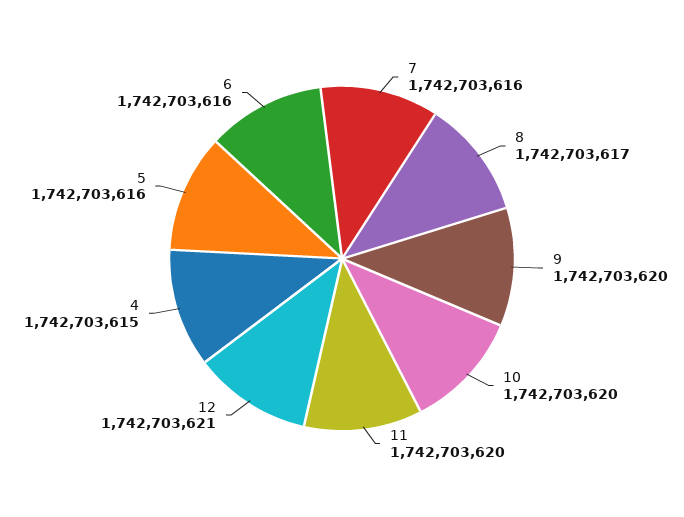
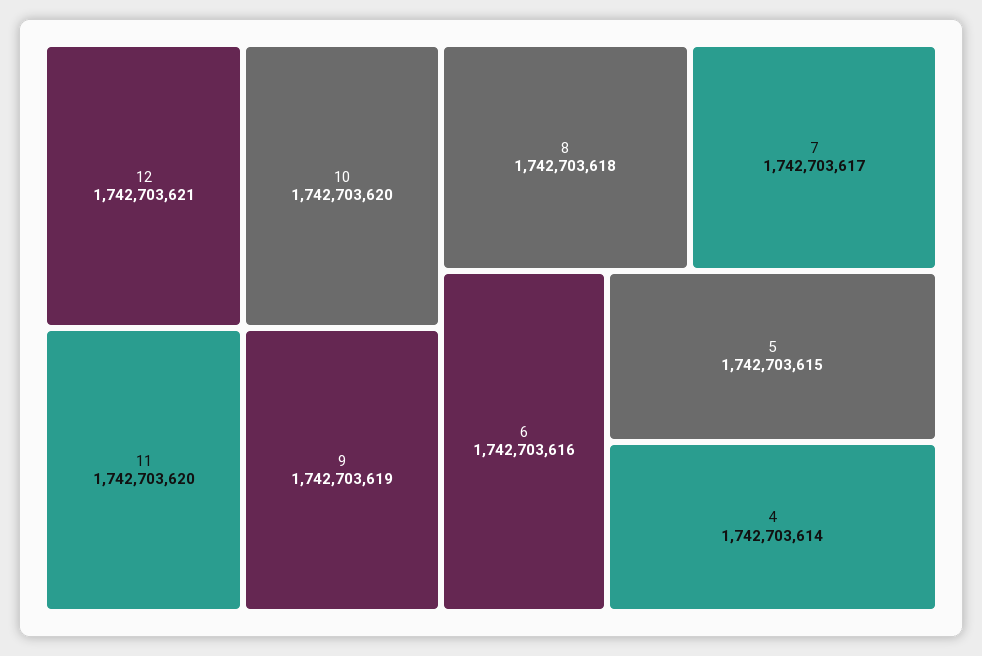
  {
-   "7": 1742703616,
+   "7": 1742703617,
-   "8": 1742703617,
+   "8": 1742703618,
-   "9": 1742703620,
+   "9": 1742703619,
    "10": 1742703620,
    "11": 1742703620,
    "12": 1742703621,
-   "4": 1742703615,
+   "4": 1742703614,
-   "5": 1742703616,
+   "5": 1742703615,
    "6": 1742703616
  }

